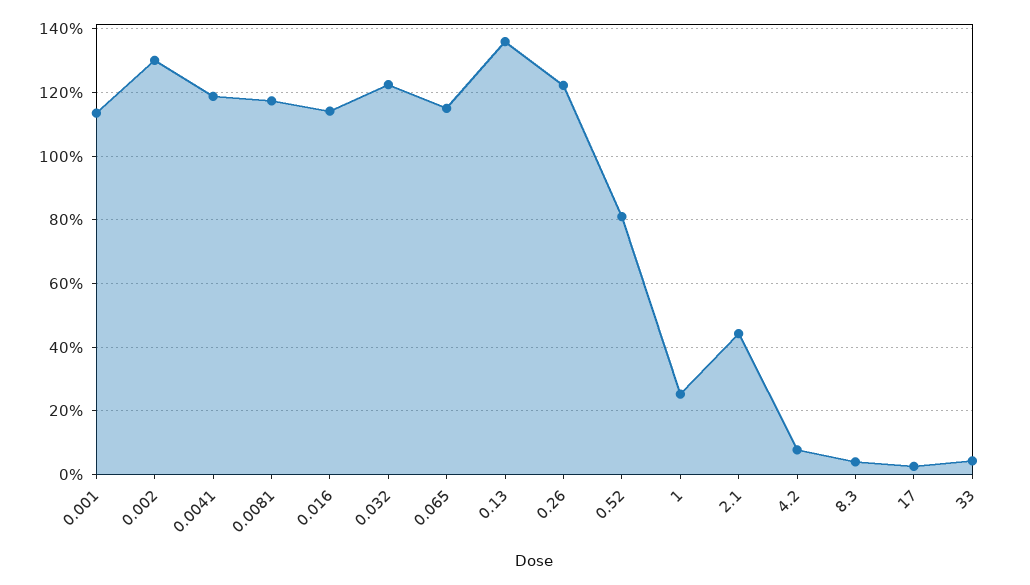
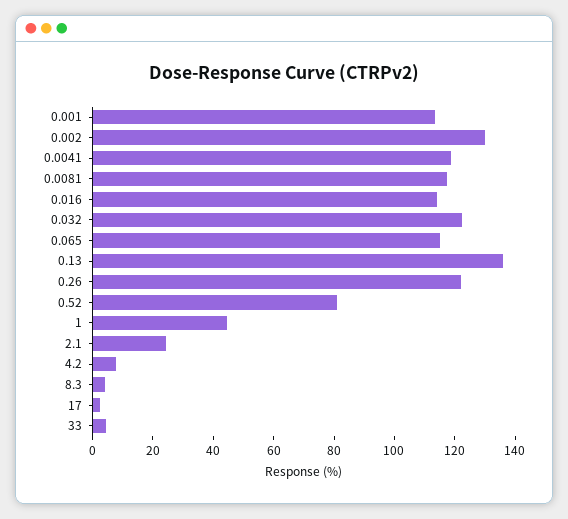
  {
    "0.001": 114,
    "0.002": 130,
    "0.0041": 118,
    "0.0081": 118,
    "0.016": 114,
    "0.032": 122,
    "0.065": 116,
    "0.13": 136,
    "0.26": 122,
    "0.52": 82,
-   "1": 26,
+   "1": 45,
-   "2.1": 44,
+   "2.1": 25,
    "4.2": 8,
    "8.3": 4,
    "17": 2,
    "33": 4
  }

